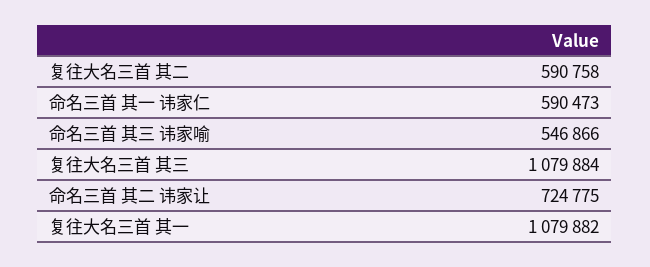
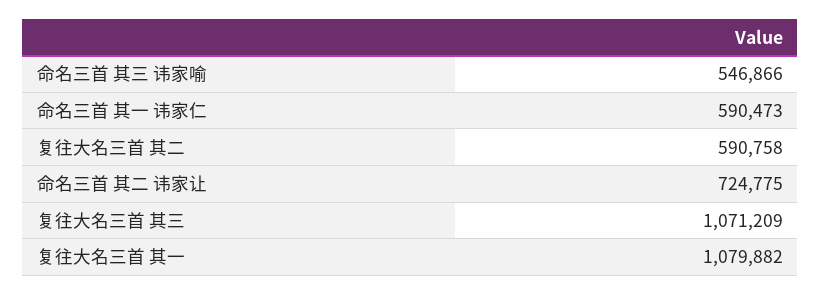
  {
    "复往大名三首 其二": 590758,
    "命名三首 其一 讳家仁": 590473,
    "命名三首 其三 讳家喻": 546866,
-   "复往大名三首 其三": 1079884,
+   "复往大名三首 其三": 1071209,
    "命名三首 其二 讳家让": 724775,
    "复往大名三首 其一": 1079882
  }

